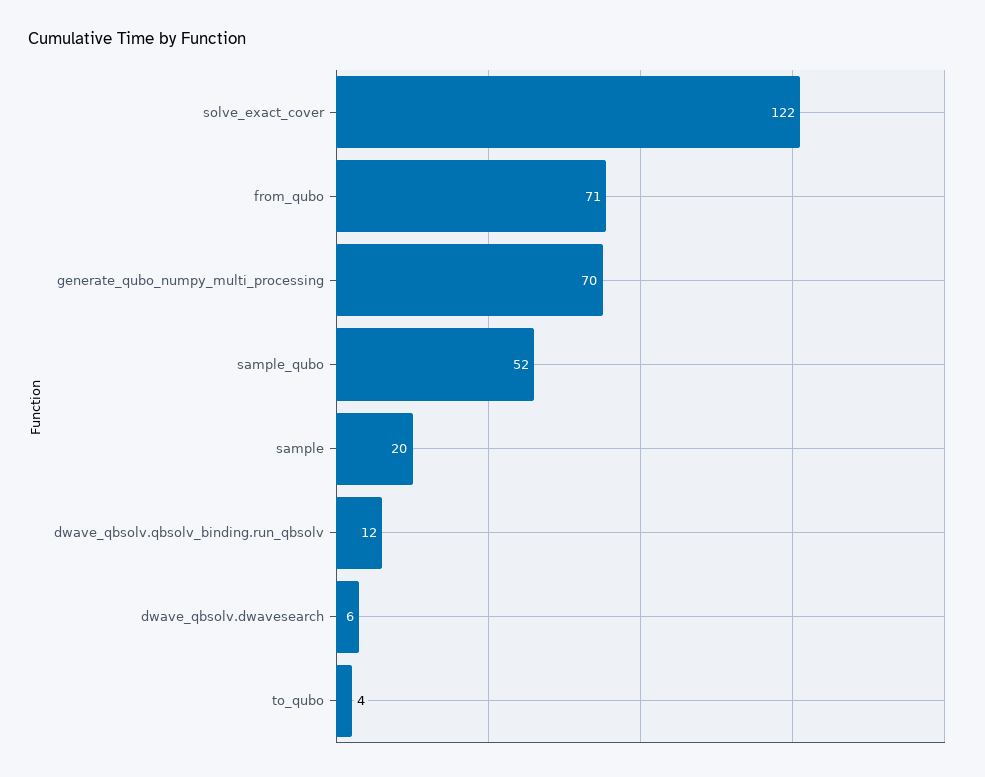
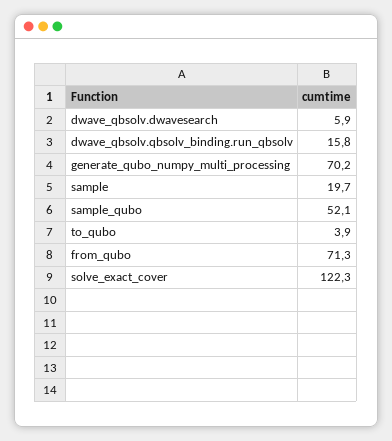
  {
    "solve_exact_cover": 122.3,
    "from_qubo": 71.3,
    "generate_qubo_numpy_multi_processing": 70.2,
    "sample_qubo": 52.1,
    "sample": 19.7,
-   "dwave_qbsolv.qbsolv_binding.run_qbsolv": 12,
+   "dwave_qbsolv.qbsolv_binding.run_qbsolv": 15.8,
    "dwave_qbsolv.dwavesearch": 5.9,
    "to_qubo": 3.9
  }

